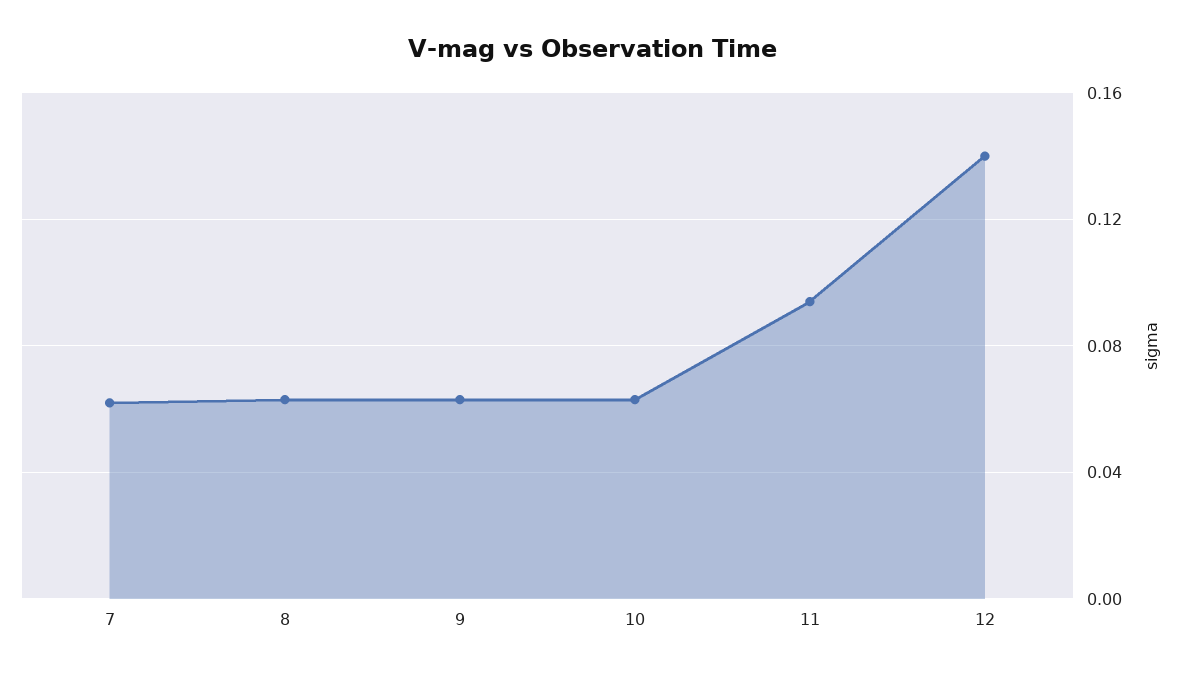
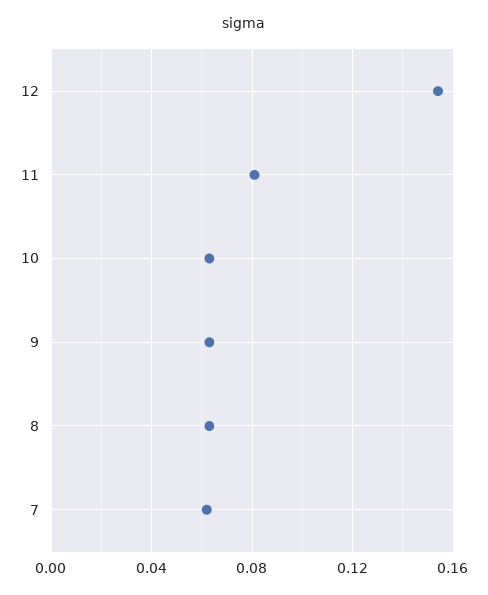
  {
    "7": 0.06,
    "8": 0.065,
    "9": 0.065,
    "10": 0.065,
-   "11": 0.095,
+   "11": 0.08,
-   "12": 0.14
+   "12": 0.155
  }

